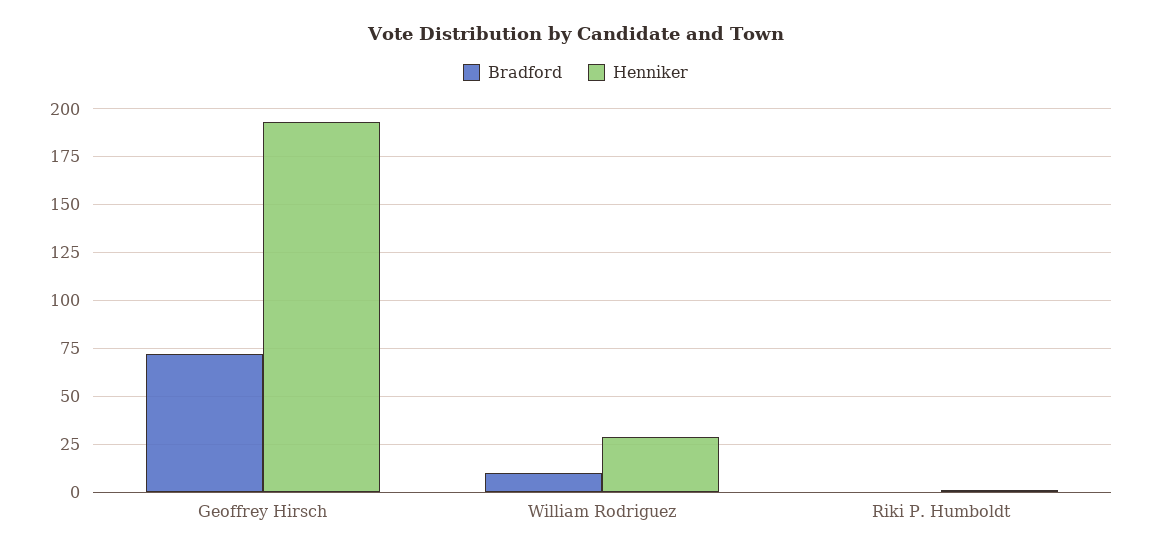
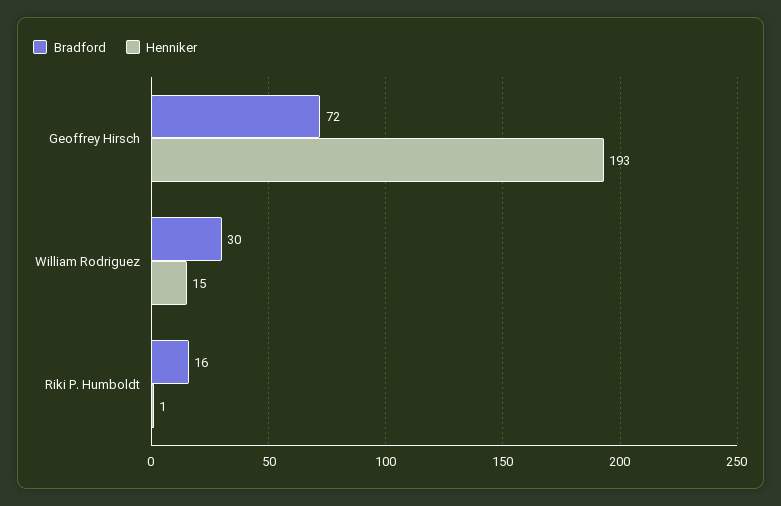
  {
    "Bradford": {
      "Geoffrey Hirsch": 72,
-     "William Rodriguez": 10,
+     "William Rodriguez": 30,
-     "Riki P. Humboldt": 0
+     "Riki P. Humboldt": 16
    },
    "Henniker": {
      "Geoffrey Hirsch": 193,
-     "William Rodriguez": 30,
+     "William Rodriguez": 15,
      "Riki P. Humboldt": 1
    }
  }

